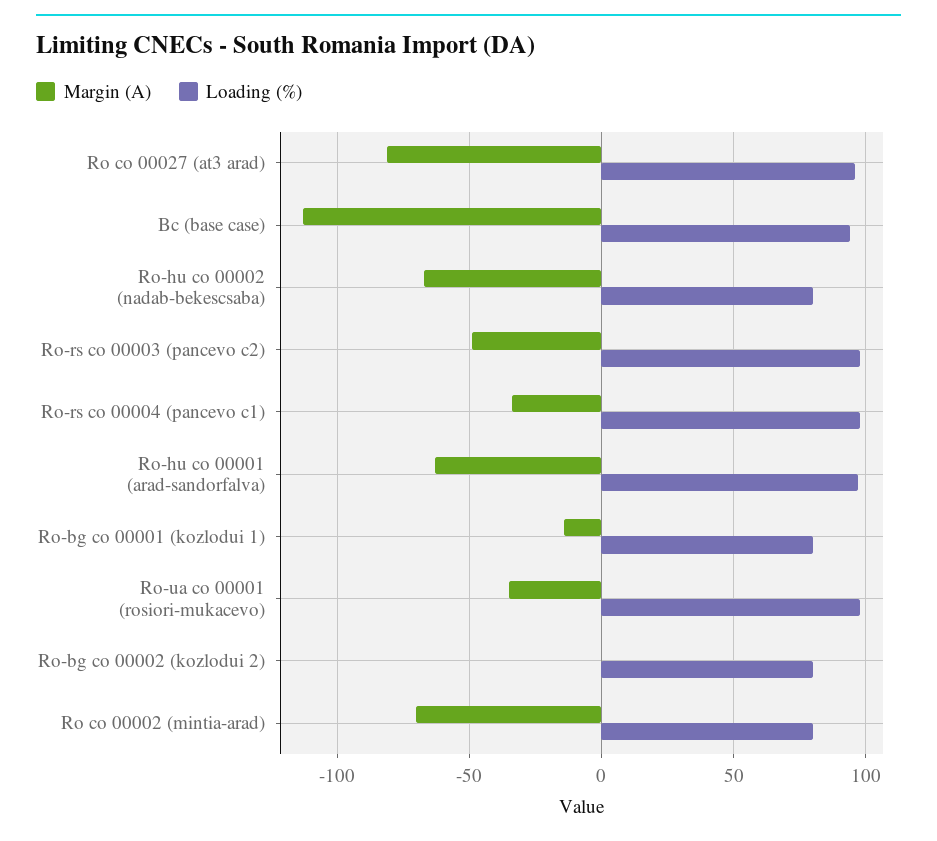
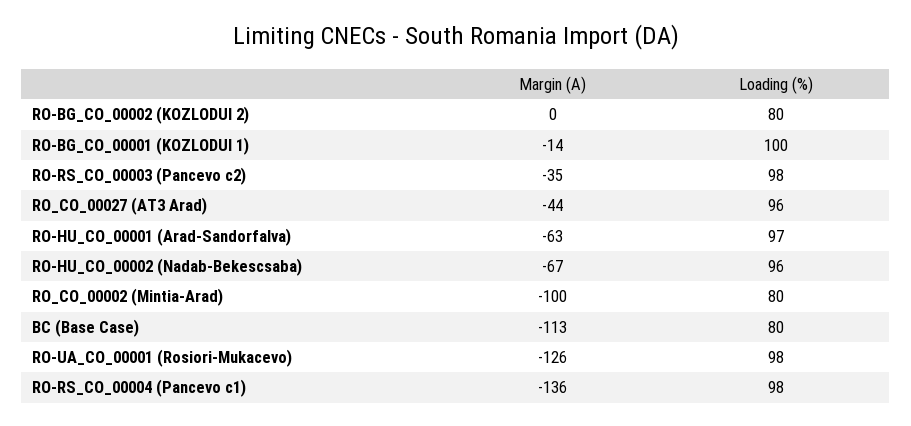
  {
    "Margin (A)": {
-     "Ro co 00027 (at3 arad)": -80,
+     "Ro co 00027 (at3 arad)": -44,
      "Bc (base case)": -113,
      "Ro-hu co 00002 (nadab-bekescsaba)": -67,
-     "Ro-rs co 00003 (pancevo c2)": -50,
+     "Ro-rs co 00003 (pancevo c2)": -35,
-     "Ro-rs co 00004 (pancevo c1)": -35,
+     "Ro-rs co 00004 (pancevo c1)": -136,
      "Ro-hu co 00001 (arad-sandorfalva)": -63,
      "Ro-bg co 00001 (kozlodui 1)": -14,
-     "Ro-ua co 00001 (rosiori-mukacevo)": -35,
+     "Ro-ua co 00001 (rosiori-mukacevo)": -126,
      "Ro-bg co 00002 (kozlodui 2)": 0,
-     "Ro co 00002 (mintia-arad)": -70
+     "Ro co 00002 (mintia-arad)": -100
    },
    "Loading (%)": {
      "Ro co 00027 (at3 arad)": 96,
-     "Bc (base case)": 95,
+     "Bc (base case)": 80,
-     "Ro-hu co 00002 (nadab-bekescsaba)": 80,
+     "Ro-hu co 00002 (nadab-bekescsaba)": 96,
      "Ro-rs co 00003 (pancevo c2)": 98,
      "Ro-rs co 00004 (pancevo c1)": 98,
      "Ro-hu co 00001 (arad-sandorfalva)": 97,
-     "Ro-bg co 00001 (kozlodui 1)": 80,
+     "Ro-bg co 00001 (kozlodui 1)": 100,
      "Ro-ua co 00001 (rosiori-mukacevo)": 98,
      "Ro-bg co 00002 (kozlodui 2)": 80,
      "Ro co 00002 (mintia-arad)": 80
    }
  }

